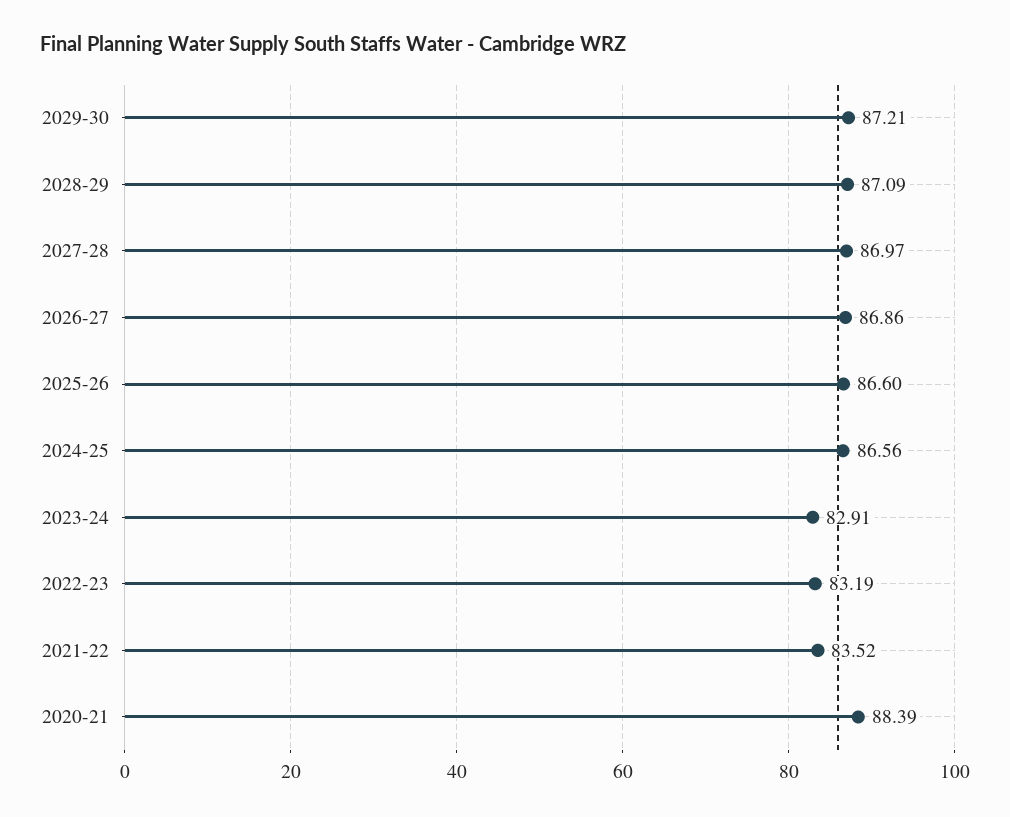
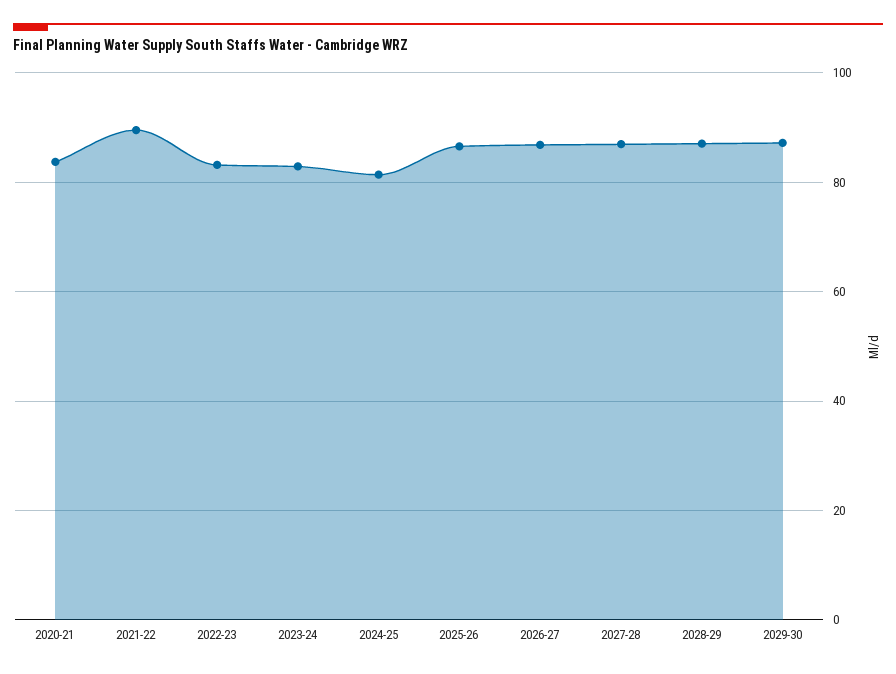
  {
    "2029-30": 87.21,
    "2028-29": 87.09,
    "2027-28": 86.97,
    "2026-27": 86.86,
    "2025-26": 86.6,
-   "2024-25": 86.56,
+   "2024-25": 82,
    "2023-24": 82.91,
    "2022-23": 83.19,
-   "2021-22": 83.52,
+   "2021-22": 90,
-   "2020-21": 88.39
+   "2020-21": 84
  }

